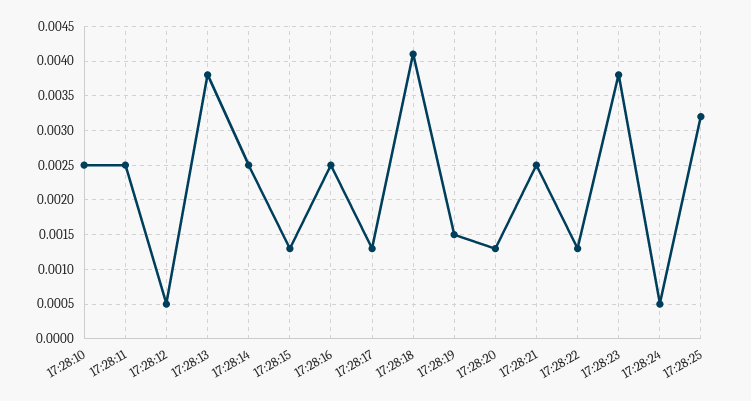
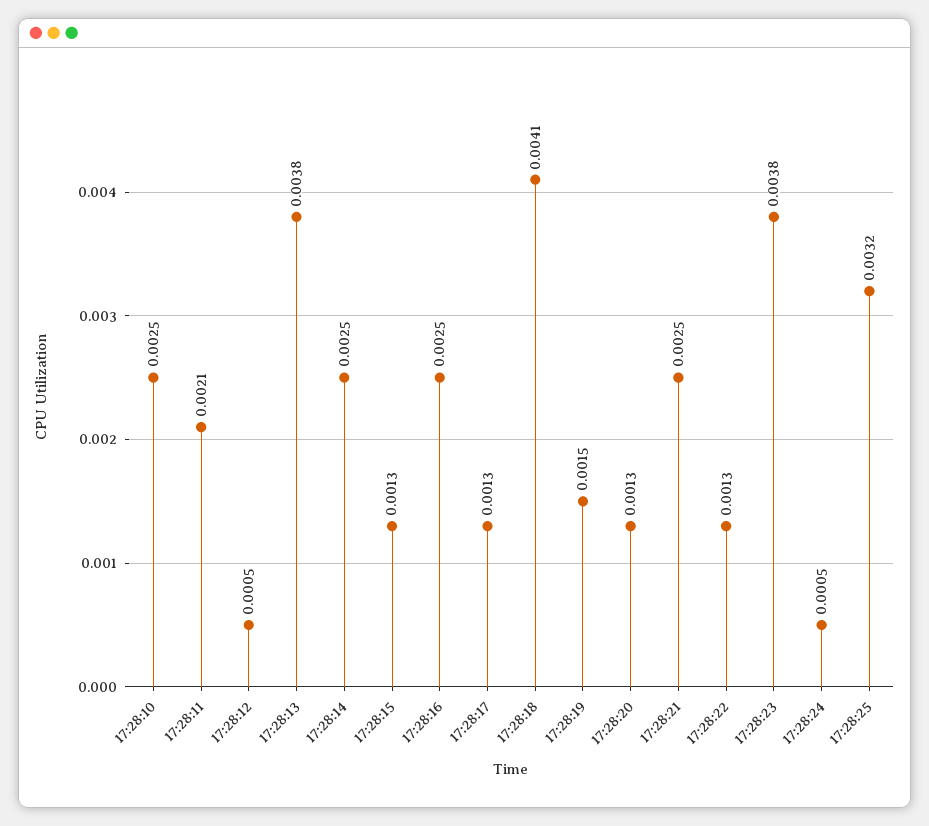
  {
    "17:28:10": 0.0025,
-   "17:28:11": 0.0025,
+   "17:28:11": 0.0021,
    "17:28:12": 0.0005,
    "17:28:13": 0.0038,
    "17:28:14": 0.0025,
    "17:28:15": 0.0013,
    "17:28:16": 0.0025,
    "17:28:17": 0.0013,
    "17:28:18": 0.0041,
    "17:28:19": 0.0015,
    "17:28:20": 0.0013,
    "17:28:21": 0.0025,
    "17:28:22": 0.0013,
    "17:28:23": 0.0038,
    "17:28:24": 0.0005,
    "17:28:25": 0.0032
  }

